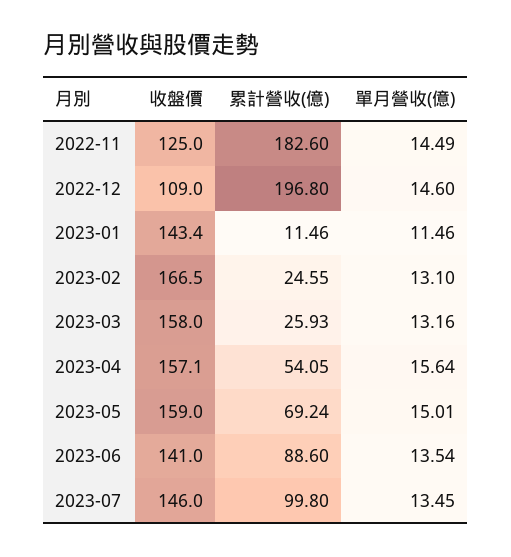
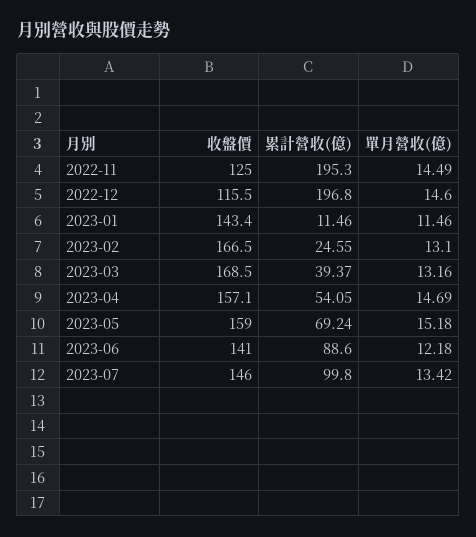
  {
    "收盤價": {
      "2022-11": 125,
-     "2022-12": 109,
+     "2022-12": 115.5,
      "2023-01": 143.4,
      "2023-02": 166.5,
-     "2023-03": 158,
+     "2023-03": 168.5,
      "2023-04": 157.1,
      "2023-05": 159,
      "2023-06": 141,
      "2023-07": 146
    },
    "累計營收(億)": {
-     "2022-11": 182.6,
+     "2022-11": 195.3,
      "2022-12": 196.8,
      "2023-01": 11.46,
      "2023-02": 24.55,
-     "2023-03": 25.93,
+     "2023-03": 39.37,
      "2023-04": 54.05,
      "2023-05": 69.24,
      "2023-06": 88.6,
      "2023-07": 99.8
    },
    "單月營收(億)": {
      "2022-11": 14.49,
      "2022-12": 14.6,
      "2023-01": 11.46,
      "2023-02": 13.1,
      "2023-03": 13.16,
-     "2023-04": 15.64,
+     "2023-04": 14.69,
-     "2023-05": 15.01,
+     "2023-05": 15.18,
-     "2023-06": 13.54,
+     "2023-06": 12.18,
-     "2023-07": 13.45
+     "2023-07": 13.42
    }
  }

